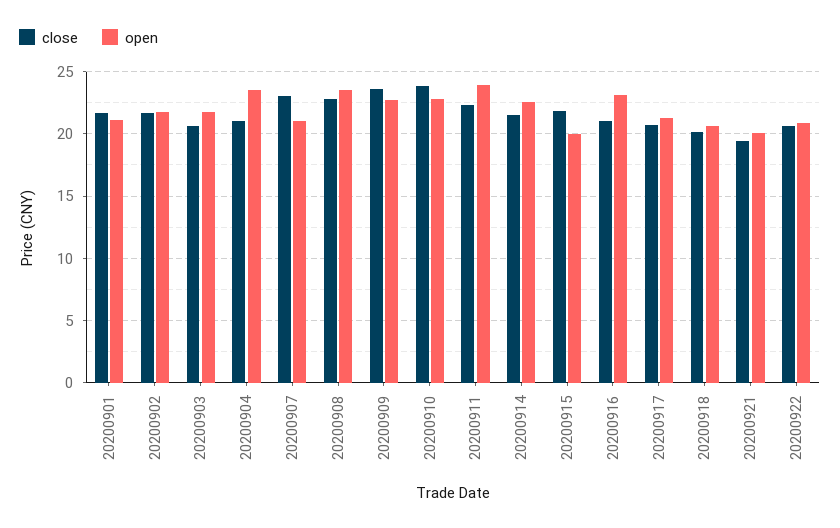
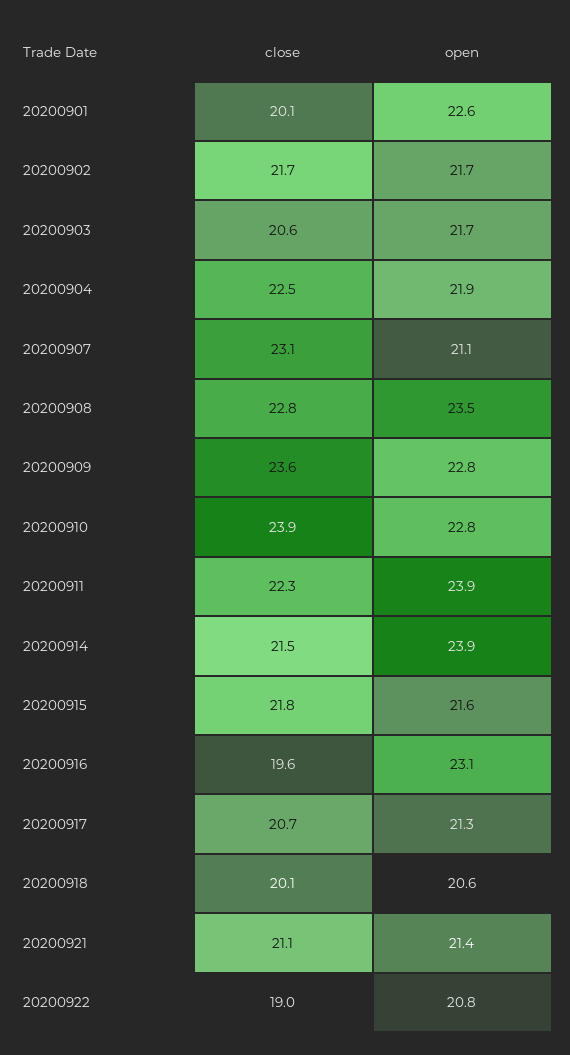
  {
    "close": {
-     "20200901": 21.5,
+     "20200901": 20.1,
      "20200902": 21.7,
      "20200903": 20.6,
-     "20200904": 21,
+     "20200904": 22.5,
      "20200907": 23.1,
      "20200908": 22.8,
      "20200909": 23.6,
      "20200910": 23.9,
      "20200911": 22.3,
      "20200914": 21.5,
      "20200915": 21.8,
-     "20200916": 21,
+     "20200916": 19.6,
      "20200917": 20.7,
      "20200918": 20.1,
-     "20200921": 19.5,
+     "20200921": 21.1,
-     "20200922": 20.5
+     "20200922": 19
    },
    "open": {
-     "20200901": 21,
+     "20200901": 22.6,
      "20200902": 21.7,
      "20200903": 21.7,
-     "20200904": 23.5,
+     "20200904": 21.9,
      "20200907": 21.1,
      "20200908": 23.5,
      "20200909": 22.8,
      "20200910": 22.8,
      "20200911": 23.9,
-     "20200914": 22.5,
+     "20200914": 23.9,
-     "20200915": 20,
+     "20200915": 21.6,
      "20200916": 23.1,
      "20200917": 21.3,
      "20200918": 20.6,
-     "20200921": 20,
+     "20200921": 21.4,
      "20200922": 20.8
    }
  }

